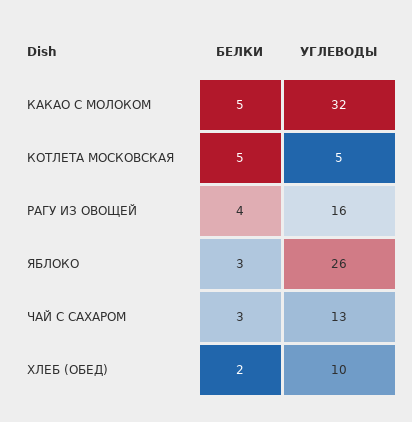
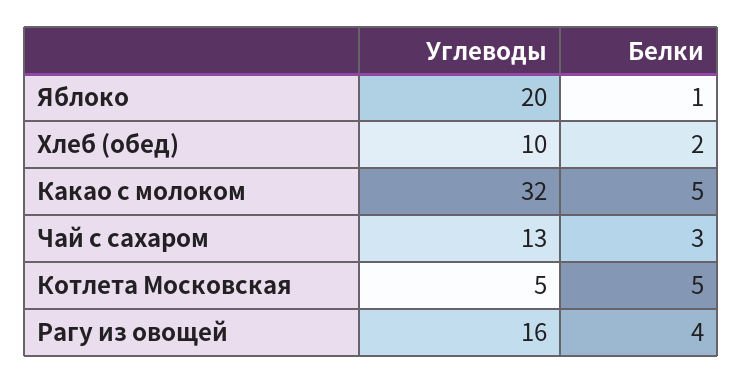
  {
    "БЕЛКИ": {
      "КАКАО С МОЛОКОМ": 5,
      "КОТЛЕТА МОСКОВСКАЯ": 5,
      "РАГУ ИЗ ОВОЩЕЙ": 4,
-     "ЯБЛОКО": 3,
+     "ЯБЛОКО": 1,
      "ЧАЙ С САХАРОМ": 3,
      "ХЛЕБ (ОБЕД)": 2
    },
    "УГЛЕВОДЫ": {
      "КАКАО С МОЛОКОМ": 32,
      "КОТЛЕТА МОСКОВСКАЯ": 5,
      "РАГУ ИЗ ОВОЩЕЙ": 16,
-     "ЯБЛОКО": 26,
+     "ЯБЛОКО": 20,
      "ЧАЙ С САХАРОМ": 13,
      "ХЛЕБ (ОБЕД)": 10
    }
  }

